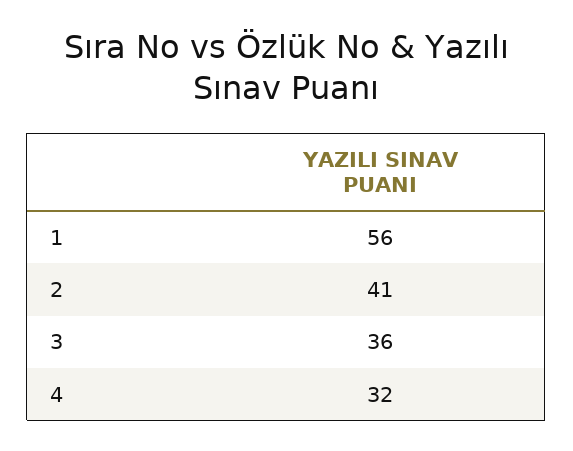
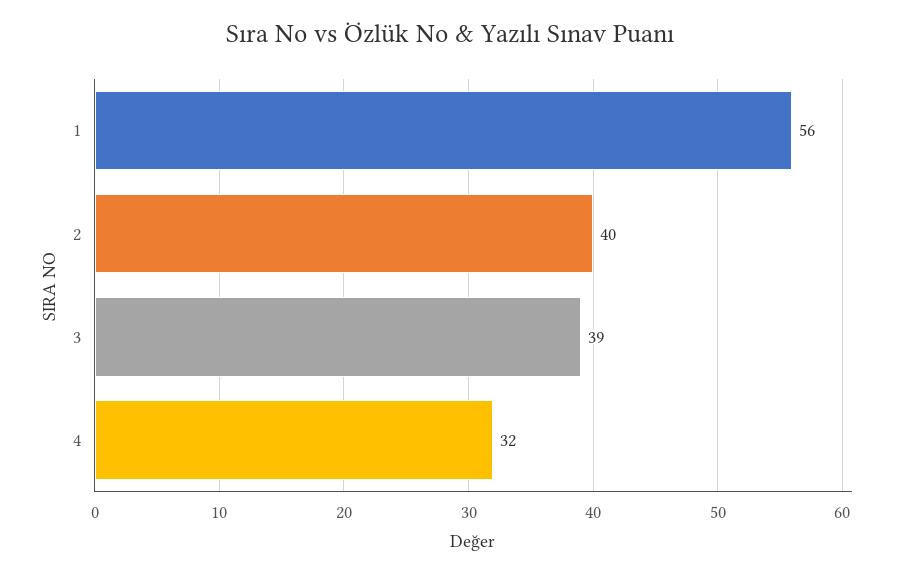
  {
    "1": 56,
-   "2": 41,
+   "2": 40,
-   "3": 36,
+   "3": 39,
    "4": 32
  }

